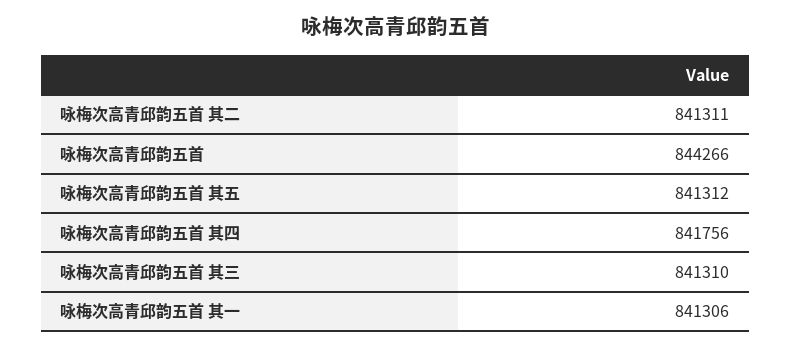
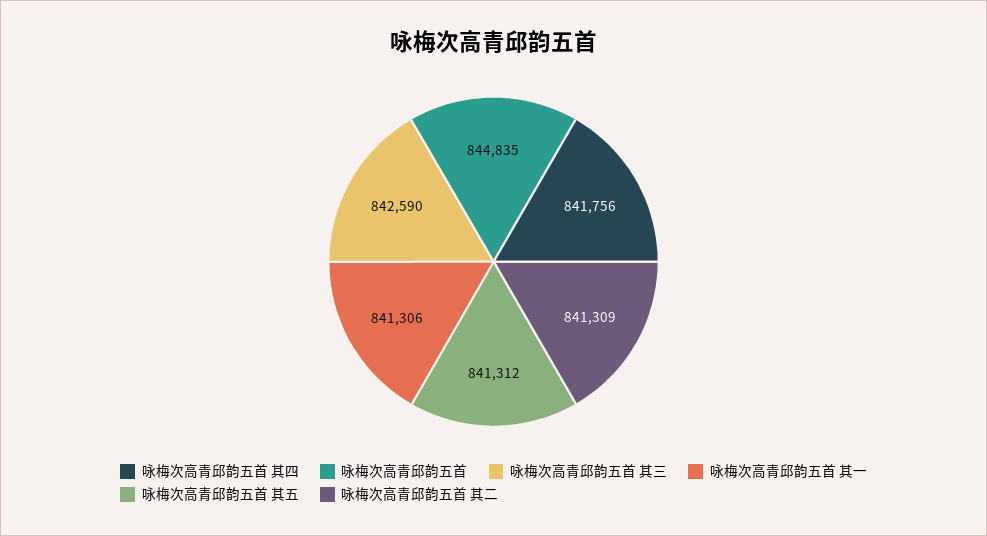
  {
-   "咏梅次高青邱韵五首 其二": 841311,
+   "咏梅次高青邱韵五首 其二": 841309,
-   "咏梅次高青邱韵五首": 844266,
+   "咏梅次高青邱韵五首": 844835,
    "咏梅次高青邱韵五首 其五": 841312,
    "咏梅次高青邱韵五首 其四": 841756,
-   "咏梅次高青邱韵五首 其三": 841310,
+   "咏梅次高青邱韵五首 其三": 842590,
    "咏梅次高青邱韵五首 其一": 841306
  }

